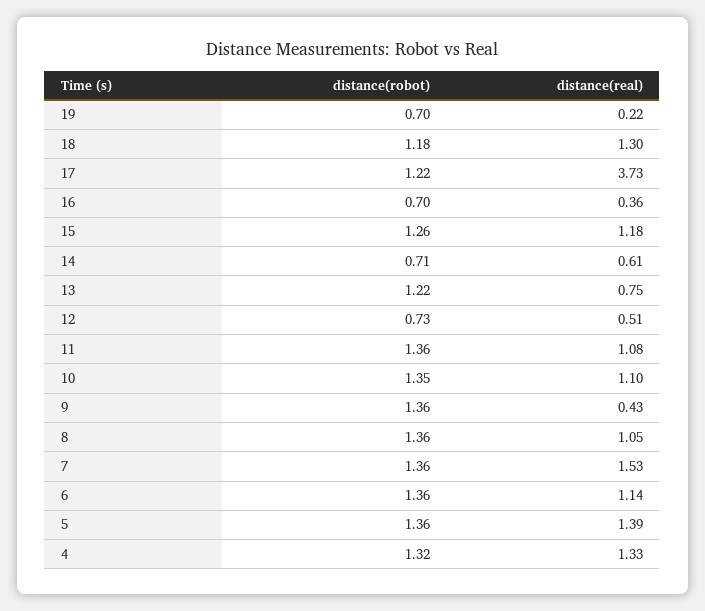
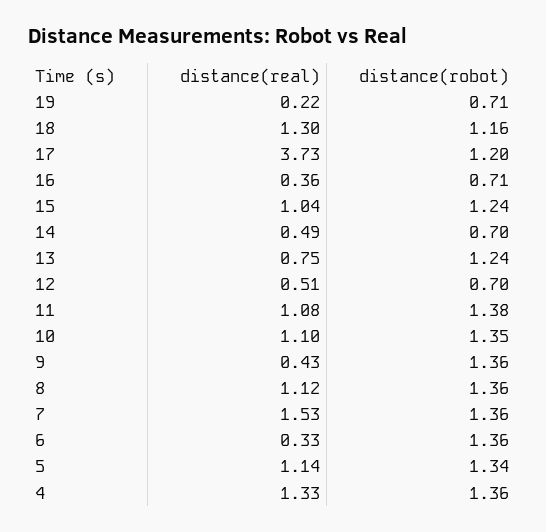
  {
    "distance(robot)": {
-     "19": 0.7,
+     "19": 0.71,
-     "18": 1.18,
+     "18": 1.16,
-     "17": 1.22,
+     "17": 1.2,
-     "16": 0.7,
+     "16": 0.71,
-     "15": 1.26,
+     "15": 1.24,
-     "14": 0.71,
+     "14": 0.7,
-     "13": 1.22,
+     "13": 1.24,
-     "12": 0.73,
+     "12": 0.7,
-     "11": 1.36,
+     "11": 1.38,
      "10": 1.35,
      "9": 1.36,
      "8": 1.36,
      "7": 1.36,
      "6": 1.36,
-     "5": 1.36,
+     "5": 1.34,
-     "4": 1.32
+     "4": 1.36
    },
    "distance(real)": {
      "19": 0.22,
      "18": 1.3,
      "17": 3.73,
      "16": 0.36,
-     "15": 1.18,
+     "15": 1.04,
-     "14": 0.61,
+     "14": 0.49,
      "13": 0.75,
      "12": 0.51,
      "11": 1.08,
      "10": 1.1,
      "9": 0.43,
-     "8": 1.05,
+     "8": 1.12,
      "7": 1.53,
-     "6": 1.14,
+     "6": 0.33,
-     "5": 1.39,
+     "5": 1.14,
      "4": 1.33
    }
  }

